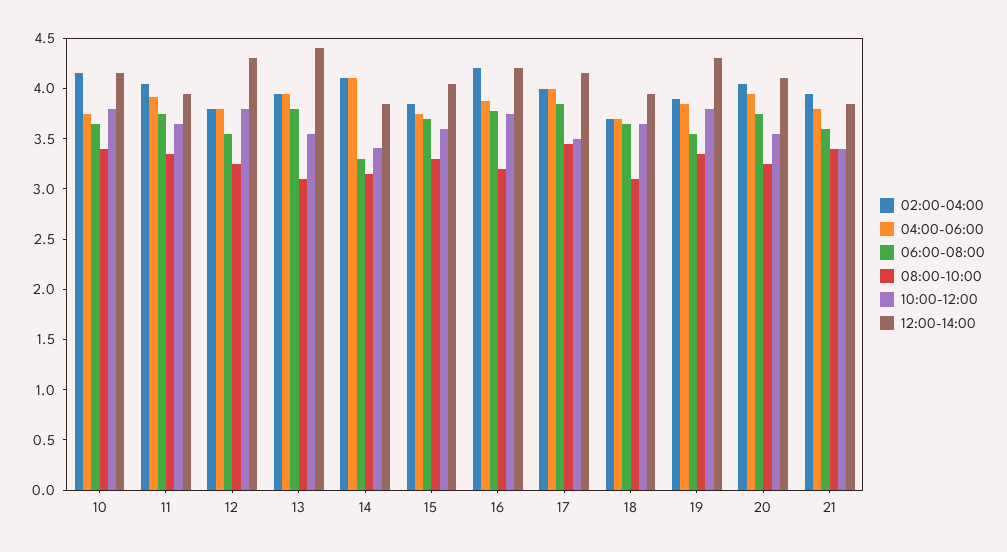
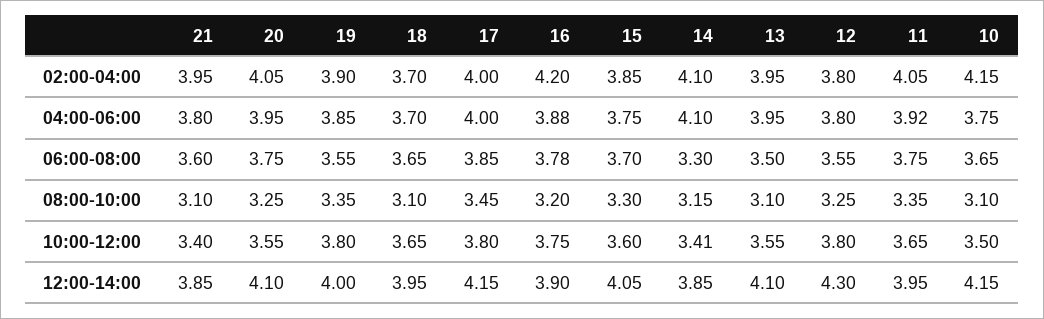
  {
    "02:00-04:00": {
      "10": 4.15,
      "11": 4.05,
      "12": 3.8,
      "13": 3.95,
      "14": 4.1,
      "15": 3.85,
      "16": 4.2,
      "17": 4,
      "18": 3.7,
      "19": 3.9,
      "20": 4.05,
      "21": 3.95
    },
    "04:00-06:00": {
      "10": 3.75,
      "11": 3.92,
      "12": 3.8,
      "13": 3.95,
      "14": 4.1,
      "15": 3.75,
      "16": 3.88,
      "17": 4,
      "18": 3.7,
      "19": 3.85,
      "20": 3.95,
      "21": 3.8
    },
    "06:00-08:00": {
      "10": 3.65,
      "11": 3.75,
      "12": 3.55,
-     "13": 3.8,
+     "13": 3.5,
      "14": 3.3,
      "15": 3.7,
      "16": 3.78,
      "17": 3.85,
      "18": 3.65,
      "19": 3.55,
      "20": 3.75,
      "21": 3.6
    },
    "08:00-10:00": {
-     "10": 3.4,
+     "10": 3.1,
      "11": 3.35,
      "12": 3.25,
      "13": 3.1,
      "14": 3.15,
      "15": 3.3,
      "16": 3.2,
      "17": 3.45,
      "18": 3.1,
      "19": 3.35,
      "20": 3.25,
-     "21": 3.4
+     "21": 3.1
    },
    "10:00-12:00": {
-     "10": 3.8,
+     "10": 3.5,
      "11": 3.65,
      "12": 3.8,
      "13": 3.55,
      "14": 3.41,
      "15": 3.6,
      "16": 3.75,
-     "17": 3.5,
+     "17": 3.8,
      "18": 3.65,
      "19": 3.8,
      "20": 3.55,
      "21": 3.4
    },
    "12:00-14:00": {
      "10": 4.15,
      "11": 3.95,
      "12": 4.3,
-     "13": 4.4,
+     "13": 4.1,
      "14": 3.85,
      "15": 4.05,
-     "16": 4.2,
+     "16": 3.9,
      "17": 4.15,
      "18": 3.95,
-     "19": 4.3,
+     "19": 4,
      "20": 4.1,
      "21": 3.85
    }
  }

